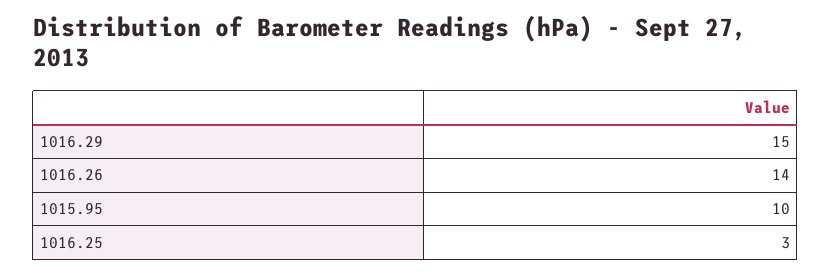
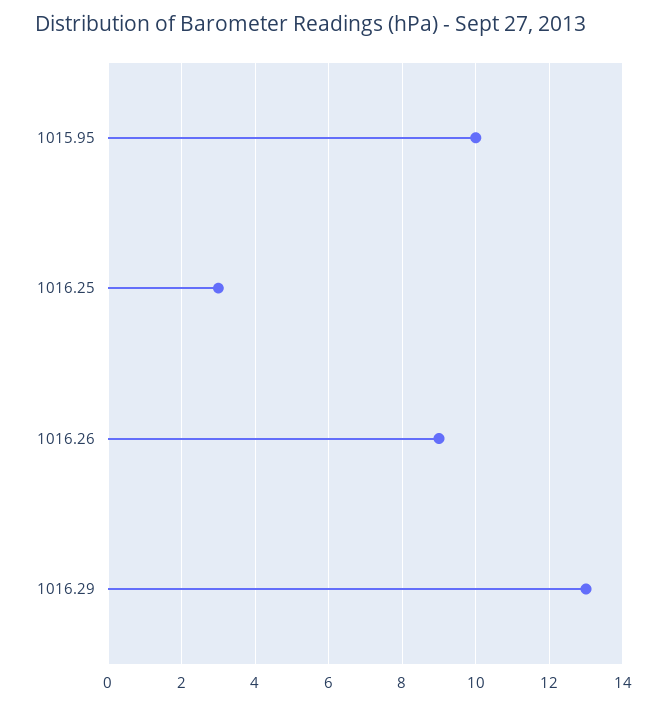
  {
-   "1016.29": 15,
+   "1016.29": 13,
-   "1016.26": 14,
+   "1016.26": 9,
    "1015.95": 10,
    "1016.25": 3
  }

